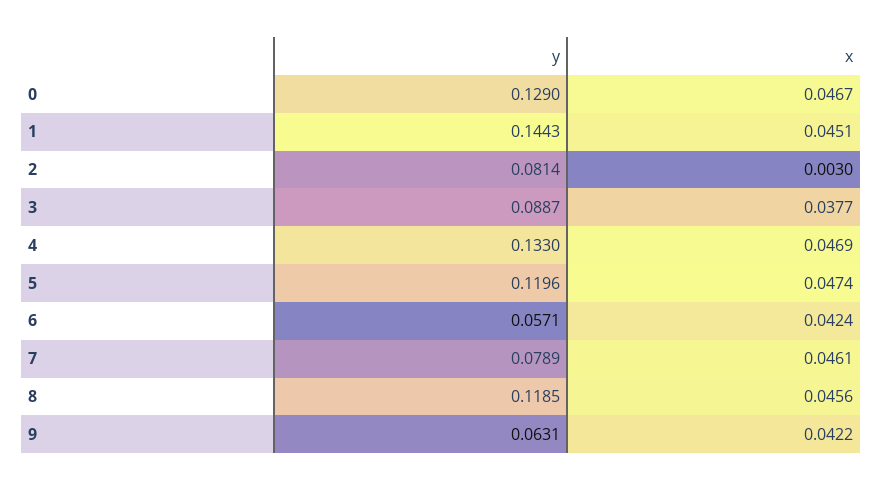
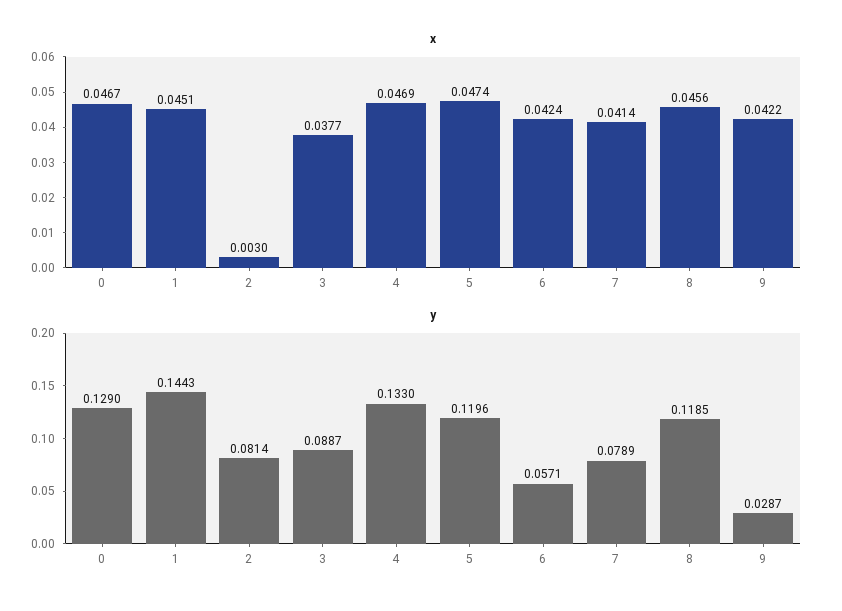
  {
    "y": {
      "0": 0.129,
      "1": 0.1443,
      "2": 0.0814,
      "3": 0.0887,
      "4": 0.133,
      "5": 0.1196,
      "6": 0.0571,
      "7": 0.0789,
      "8": 0.1185,
-     "9": 0.0631
+     "9": 0.0287
    },
    "x": {
      "0": 0.0467,
      "1": 0.0451,
      "2": 0.003,
      "3": 0.0377,
      "4": 0.0469,
      "5": 0.0474,
      "6": 0.0424,
-     "7": 0.0461,
+     "7": 0.0414,
      "8": 0.0456,
      "9": 0.0422
    }
  }

